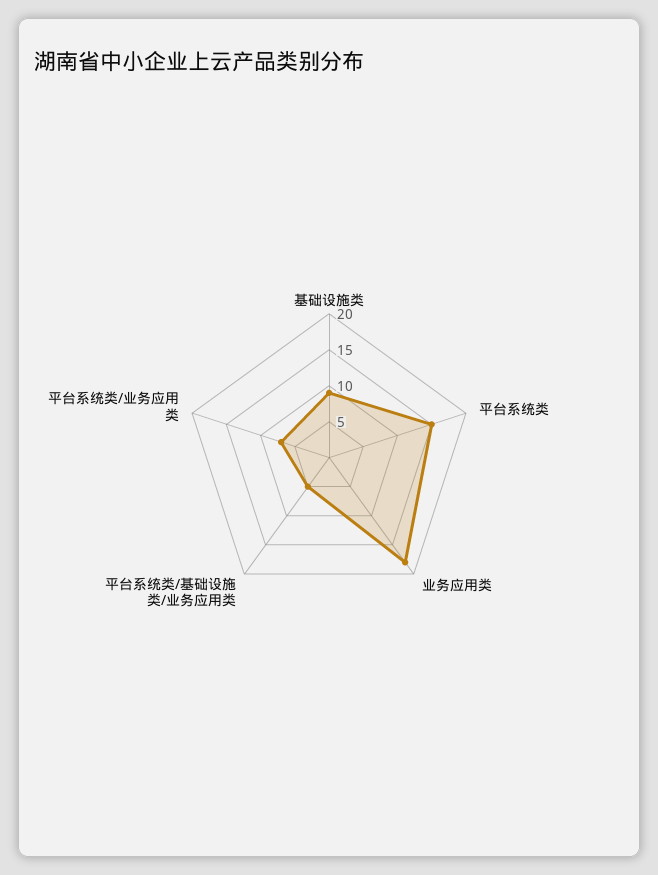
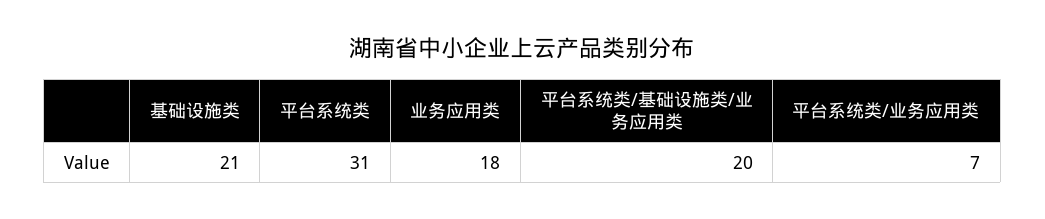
  {
-   "基础设施类": 10,
+   "基础设施类": 21,
-   "平台系统类": 15,
+   "平台系统类": 31,
    "业务应用类": 18,
-   "平台系统类/基础设施类/业务应用类": 5,
+   "平台系统类/基础设施类/业务应用类": 20,
    "平台系统类/业务应用类": 7
  }

